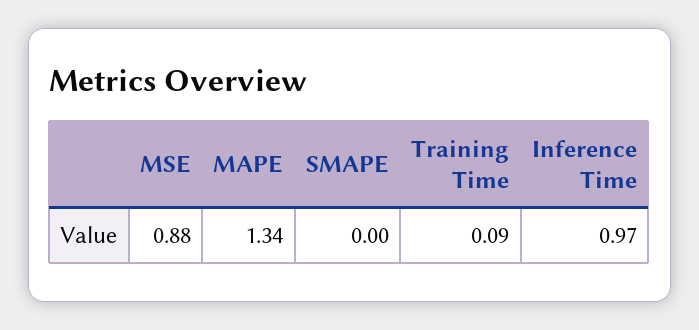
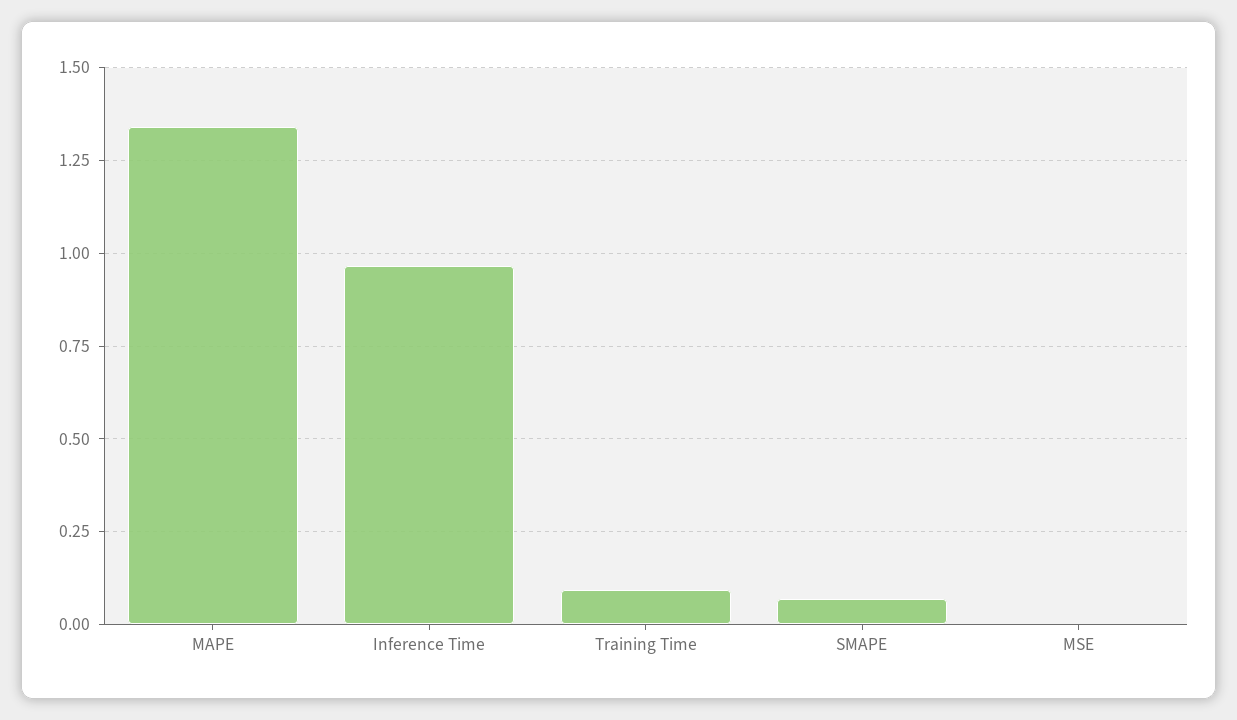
  {
-   "MSE": 0.88,
+   "MSE": 0,
    "MAPE": 1.34,
-   "SMAPE": 0,
+   "SMAPE": 0.075,
    "Training Time": 0.09,
    "Inference Time": 0.97
  }

